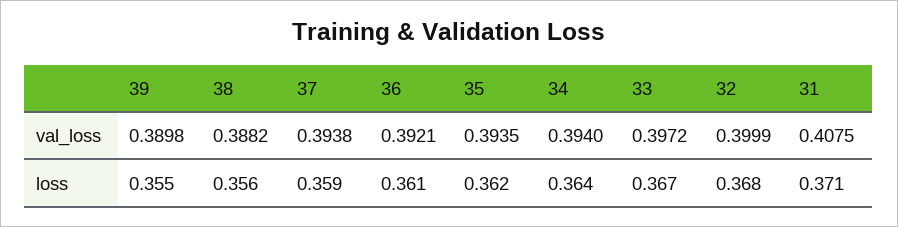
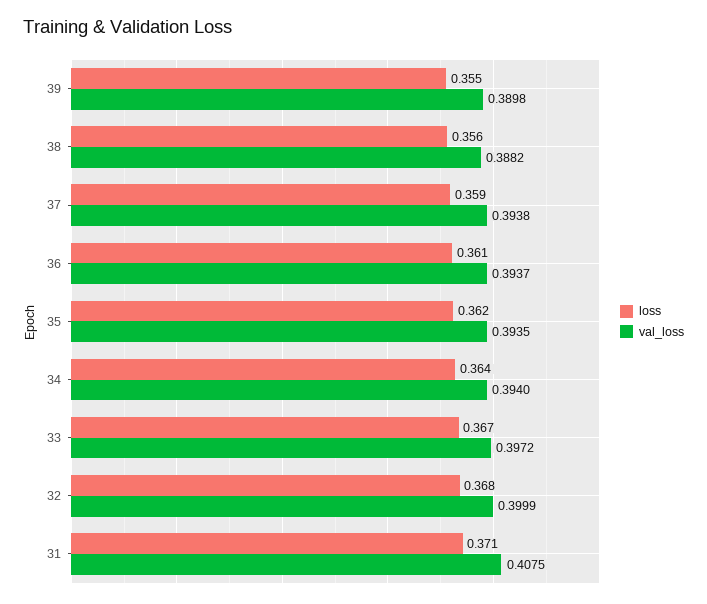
  {
    "val_loss": {
      "39": 0.3898,
      "38": 0.3882,
      "37": 0.3938,
-     "36": 0.3921,
+     "36": 0.3937,
      "35": 0.3935,
      "34": 0.394,
      "33": 0.3972,
      "32": 0.3999,
      "31": 0.4075
    },
    "loss": {
      "39": 0.355,
      "38": 0.356,
      "37": 0.359,
      "36": 0.361,
      "35": 0.362,
      "34": 0.364,
      "33": 0.367,
      "32": 0.368,
      "31": 0.371
    }
  }

